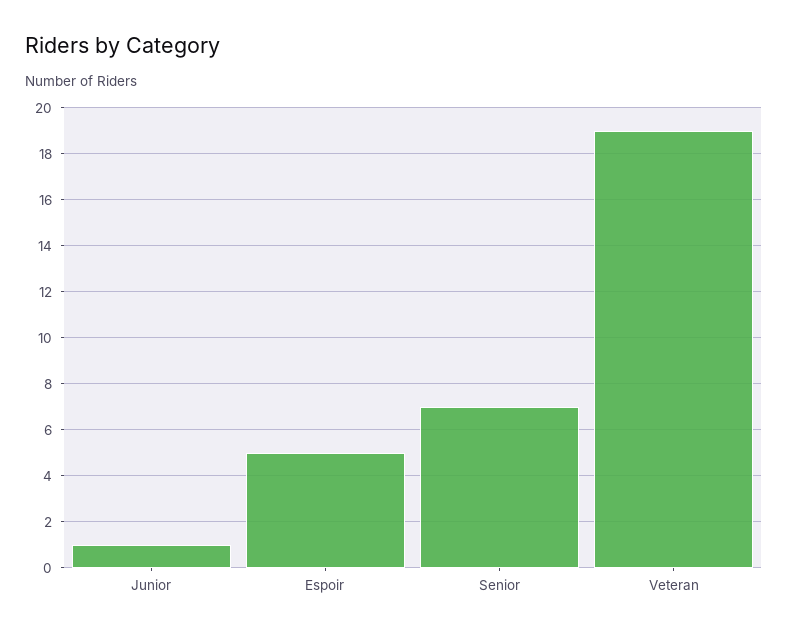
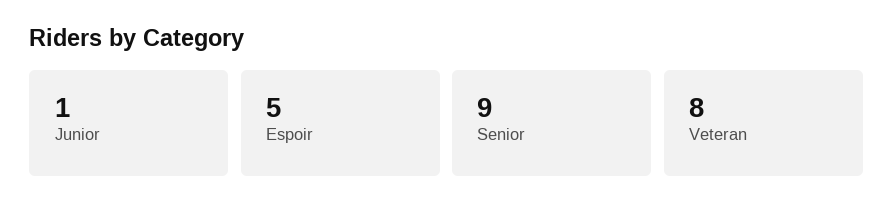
  {
    "Junior": 1,
    "Espoir": 5,
-   "Senior": 7,
+   "Senior": 9,
-   "Veteran": 19
+   "Veteran": 8
  }

